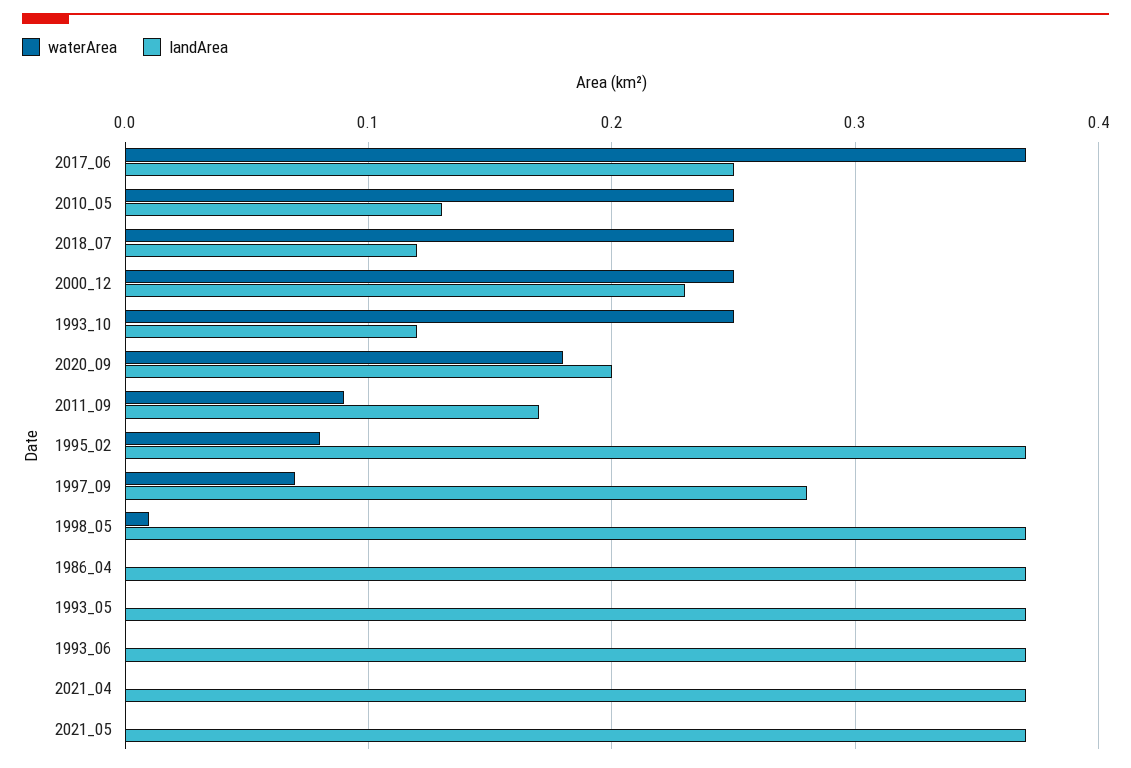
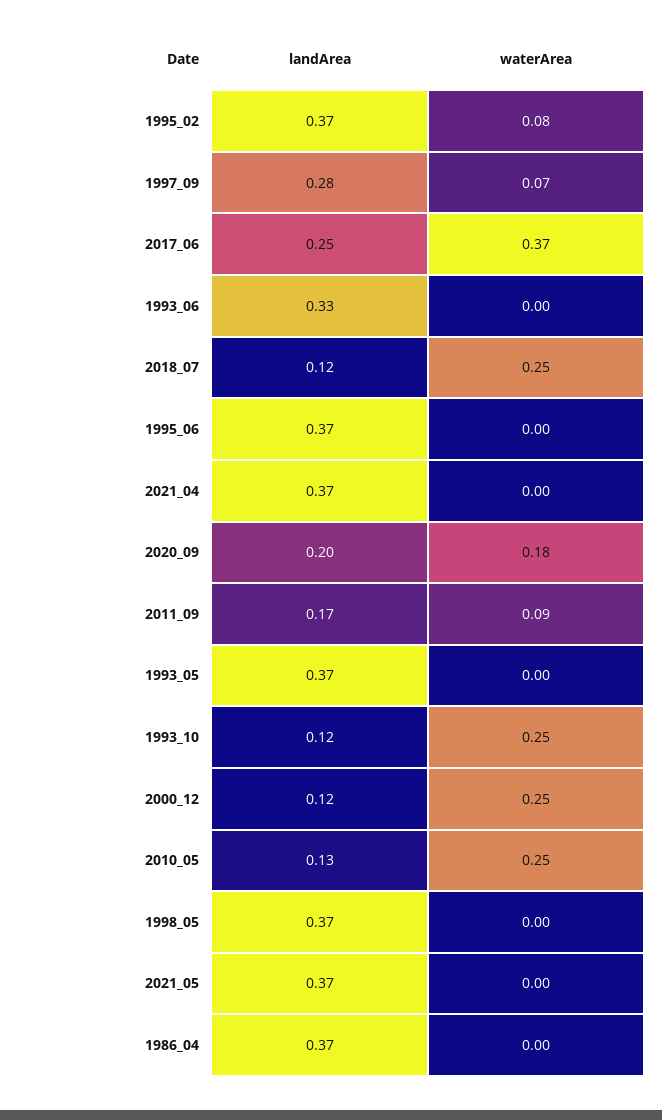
  {
    "waterArea": {
      "2017_06": 0.37,
      "2010_05": 0.25,
      "2018_07": 0.25,
      "2000_12": 0.25,
      "1993_10": 0.25,
      "2020_09": 0.18,
      "2011_09": 0.09,
      "1995_02": 0.08,
      "1997_09": 0.07,
-     "1998_05": 0.01,
+     "1998_05": 0,
      "1986_04": 0,
      "1993_05": 0,
      "1993_06": 0,
      "2021_04": 0,
-     "2021_05": 0
+     "2021_05": 0,
+     "1995_06": 0
    },
    "landArea": {
      "2017_06": 0.25,
      "2010_05": 0.13,
      "2018_07": 0.12,
-     "2000_12": 0.23,
+     "2000_12": 0.12,
      "1993_10": 0.12,
      "2020_09": 0.2,
      "2011_09": 0.17,
      "1995_02": 0.37,
      "1997_09": 0.28,
      "1998_05": 0.37,
      "1986_04": 0.37,
      "1993_05": 0.37,
-     "1993_06": 0.37,
+     "1993_06": 0.33,
      "2021_04": 0.37,
-     "2021_05": 0.37
+     "2021_05": 0.37,
+     "1995_06": 0.37
    }
  }

